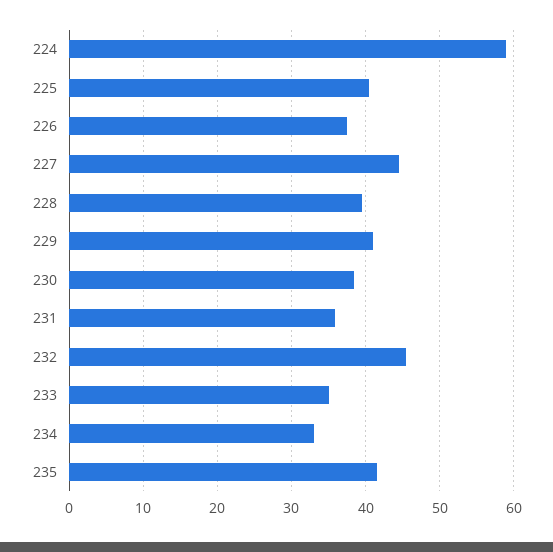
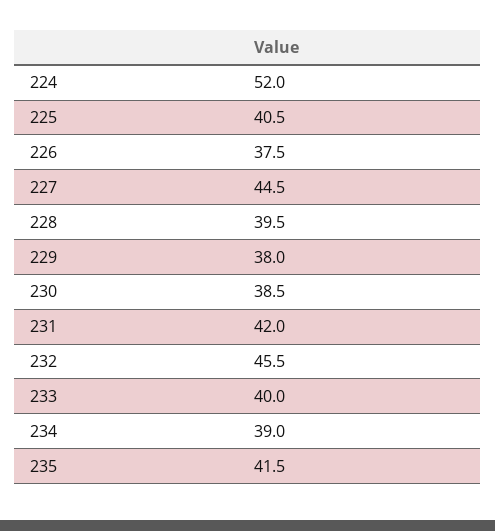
  {
-   "224": 59,
+   "224": 52,
    "225": 40.5,
    "226": 37.5,
    "227": 44.5,
    "228": 39.5,
-   "229": 41,
+   "229": 38,
    "230": 38.5,
-   "231": 36,
+   "231": 42,
    "232": 45.5,
-   "233": 35,
+   "233": 40,
-   "234": 33,
+   "234": 39,
    "235": 41.5
  }

